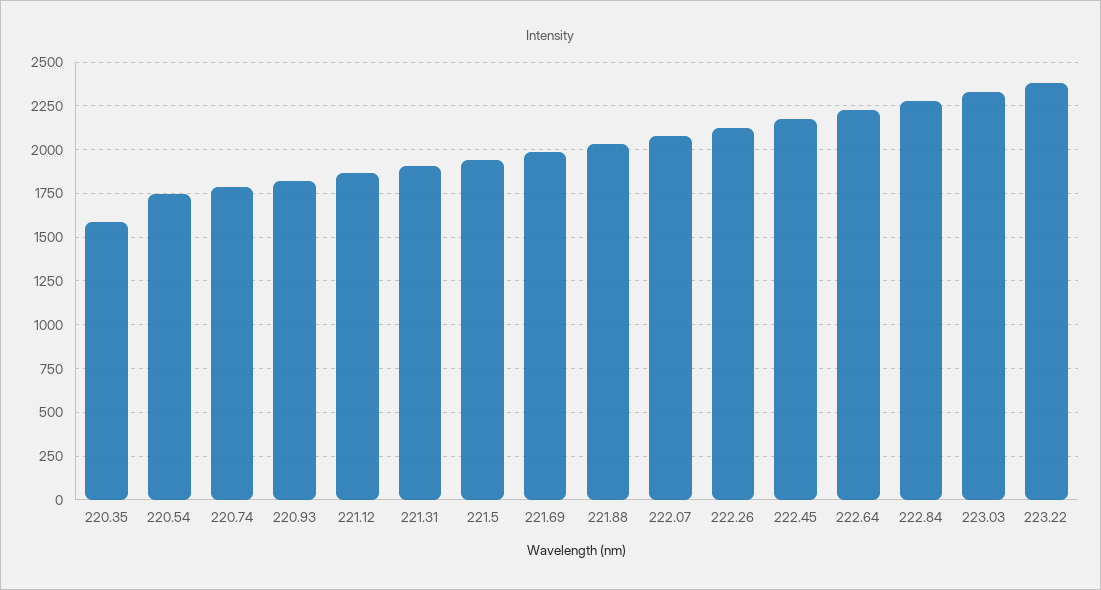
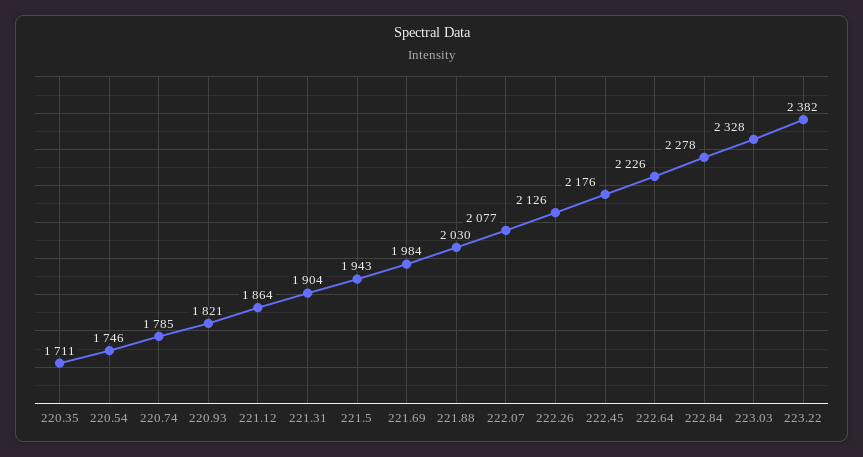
  {
-   "220.35": 1600,
+   "220.35": 1711,
    "220.54": 1746,
    "220.74": 1785,
    "220.93": 1821,
    "221.12": 1864,
    "221.31": 1904,
    "221.5": 1943,
    "221.69": 1984,
    "221.88": 2030,
    "222.07": 2077,
    "222.26": 2126,
    "222.45": 2176,
    "222.64": 2226,
    "222.84": 2278,
    "223.03": 2328,
    "223.22": 2382
  }

